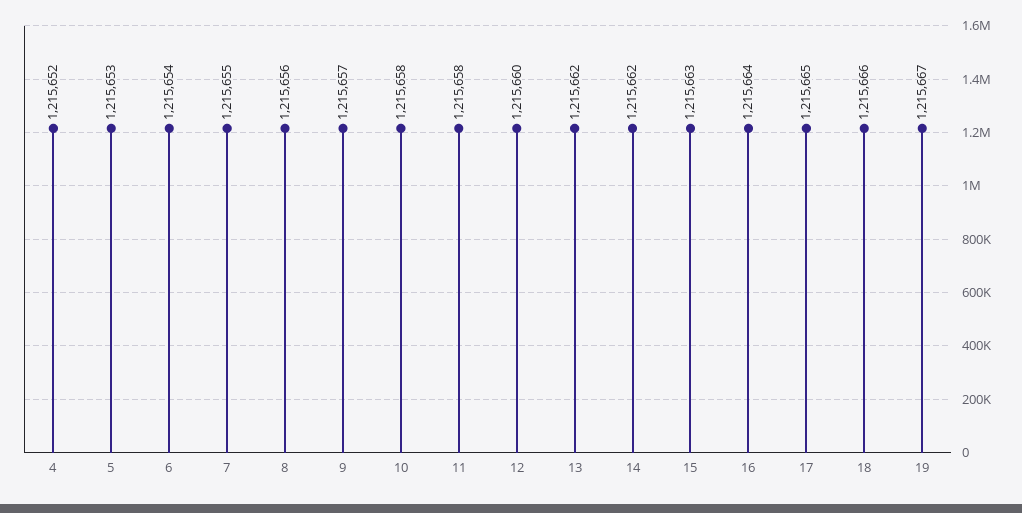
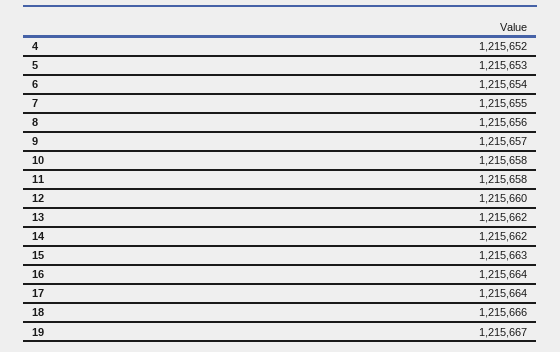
  {
    "4": 1215652,
    "5": 1215653,
    "6": 1215654,
    "7": 1215655,
    "8": 1215656,
    "9": 1215657,
    "10": 1215658,
    "11": 1215658,
    "12": 1215660,
    "13": 1215662,
    "14": 1215662,
    "15": 1215663,
    "16": 1215664,
-   "17": 1215665,
+   "17": 1215664,
    "18": 1215666,
    "19": 1215667
  }

